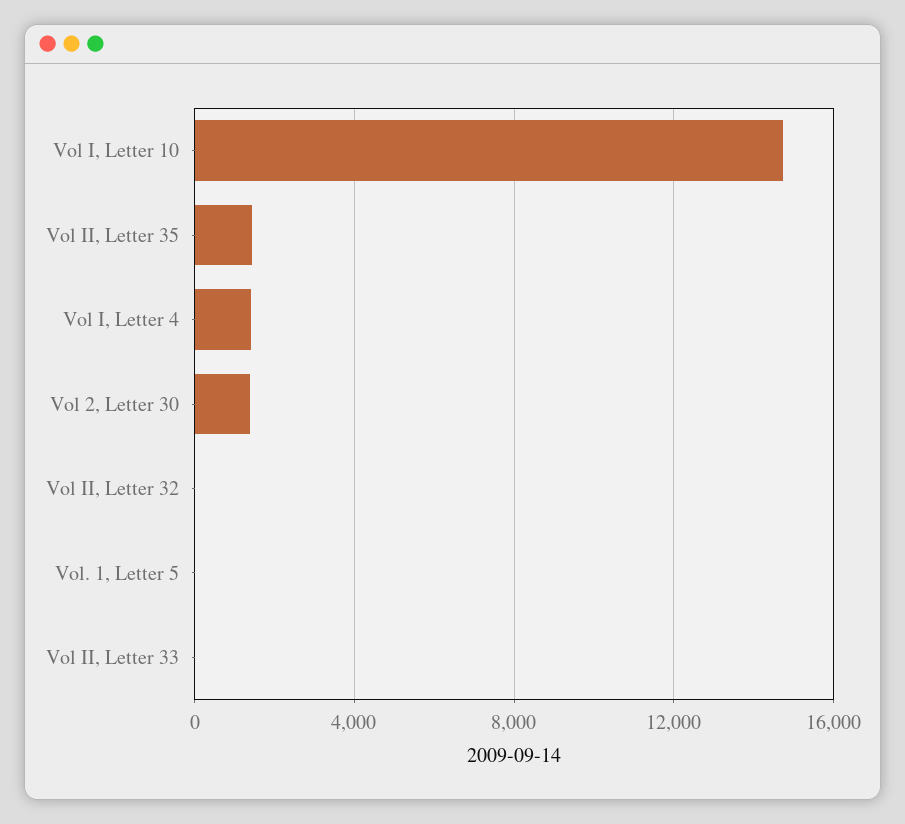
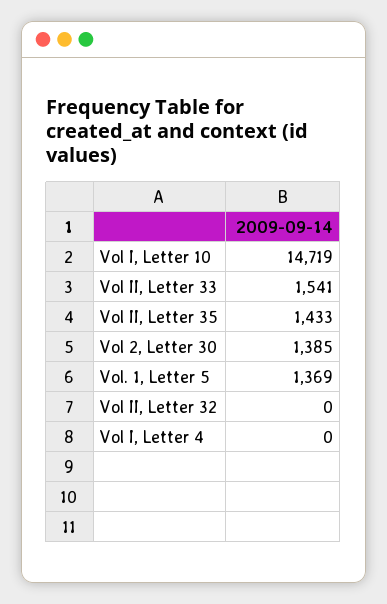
  {
    "Vol I, Letter 10": 14719,
    "Vol II, Letter 35": 1433,
-   "Vol I, Letter 4": 1500,
+   "Vol I, Letter 4": 0,
    "Vol 2, Letter 30": 1385,
    "Vol II, Letter 32": 0,
-   "Vol. 1, Letter 5": 0,
+   "Vol. 1, Letter 5": 1369,
-   "Vol II, Letter 33": 0
+   "Vol II, Letter 33": 1541
  }

